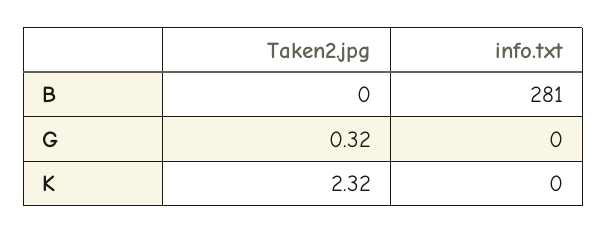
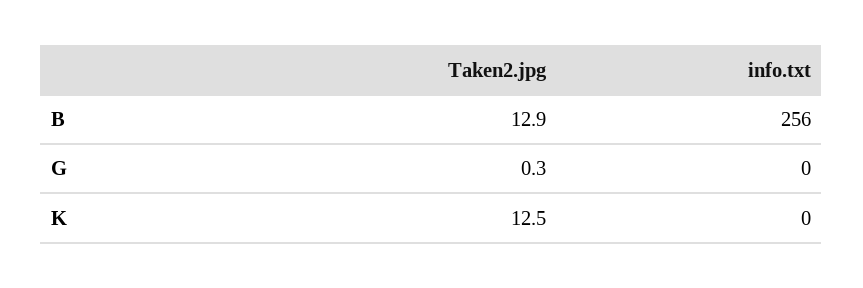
  {
    "Taken2.jpg": {
-     "B": 0,
+     "B": 12.9,
      "G": 0.32,
-     "K": 2.32
+     "K": 12.5
    },
    "info.txt": {
-     "B": 281,
+     "B": 256,
      "G": 0,
      "K": 0
    }
  }

